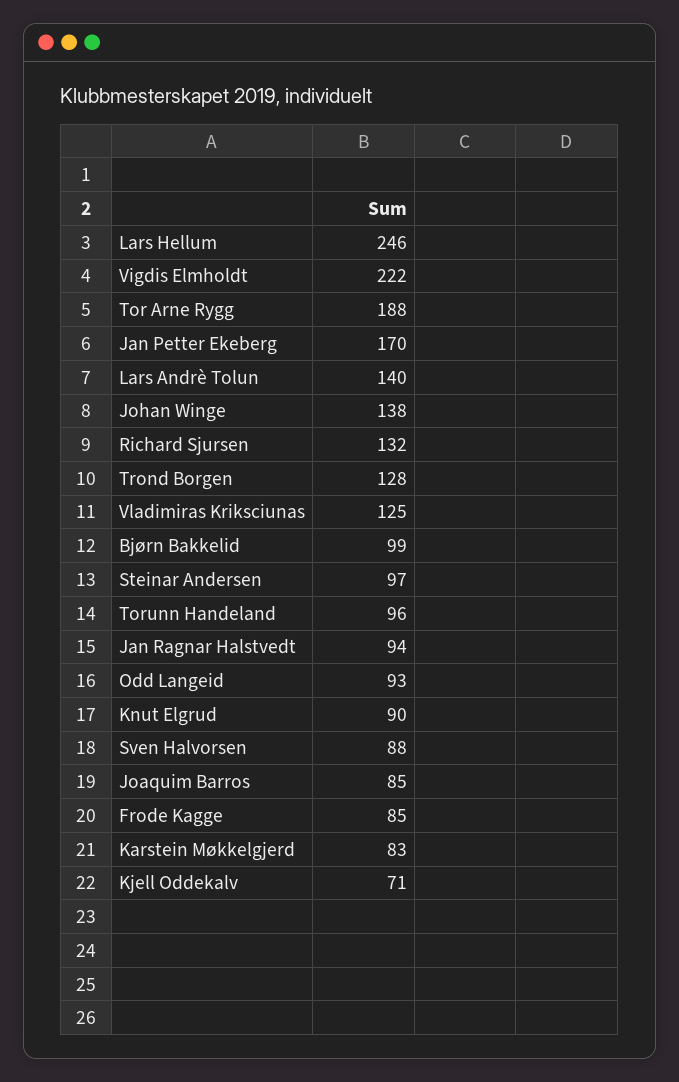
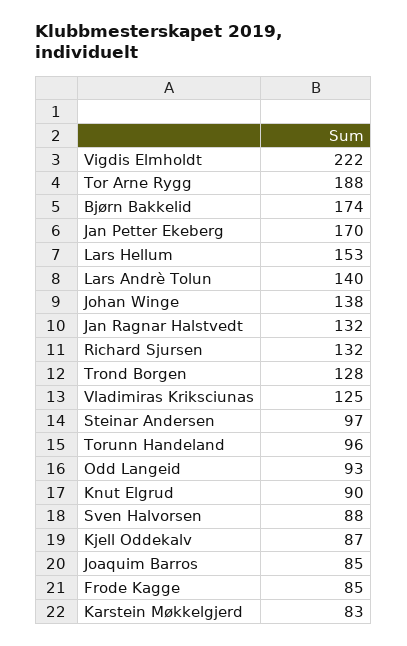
  {
-   "Lars Hellum": 246,
+   "Lars Hellum": 153,
    "Vigdis Elmholdt": 222,
    "Tor Arne Rygg": 188,
    "Jan Petter Ekeberg": 170,
    "Lars Andrè Tolun": 140,
    "Johan Winge": 138,
    "Richard Sjursen": 132,
    "Trond Borgen": 128,
    "Vladimiras Kriksciunas": 125,
-   "Bjørn Bakkelid": 99,
+   "Bjørn Bakkelid": 174,
    "Steinar Andersen": 97,
    "Torunn Handeland": 96,
-   "Jan Ragnar Halstvedt": 94,
+   "Jan Ragnar Halstvedt": 132,
    "Odd Langeid": 93,
    "Knut Elgrud": 90,
    "Sven Halvorsen": 88,
    "Joaquim Barros": 85,
    "Frode Kagge": 85,
    "Karstein Møkkelgjerd": 83,
-   "Kjell Oddekalv": 71
+   "Kjell Oddekalv": 87
  }

